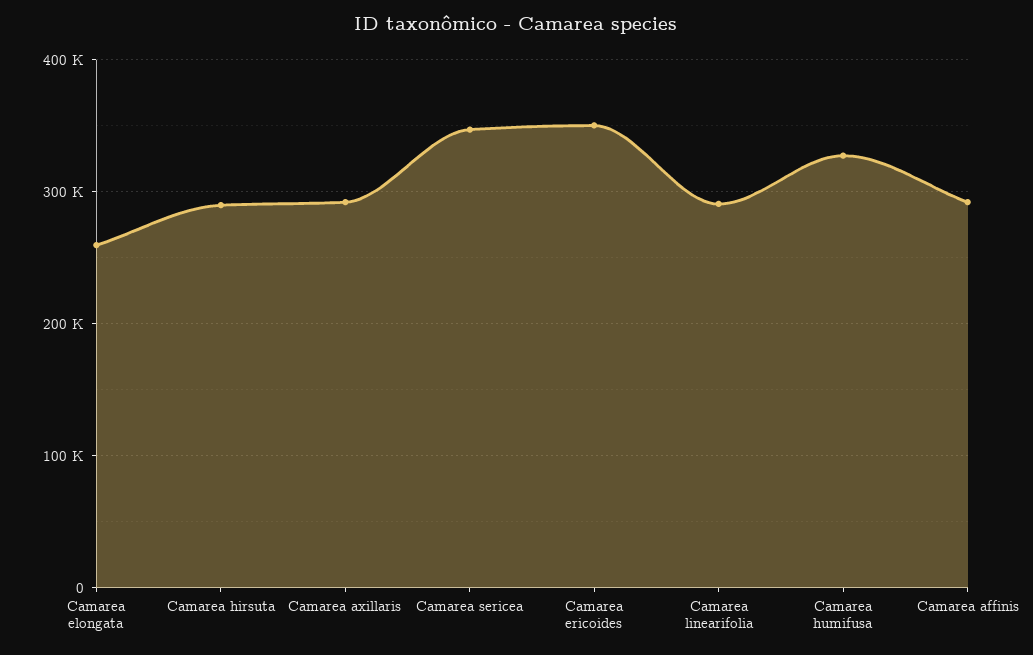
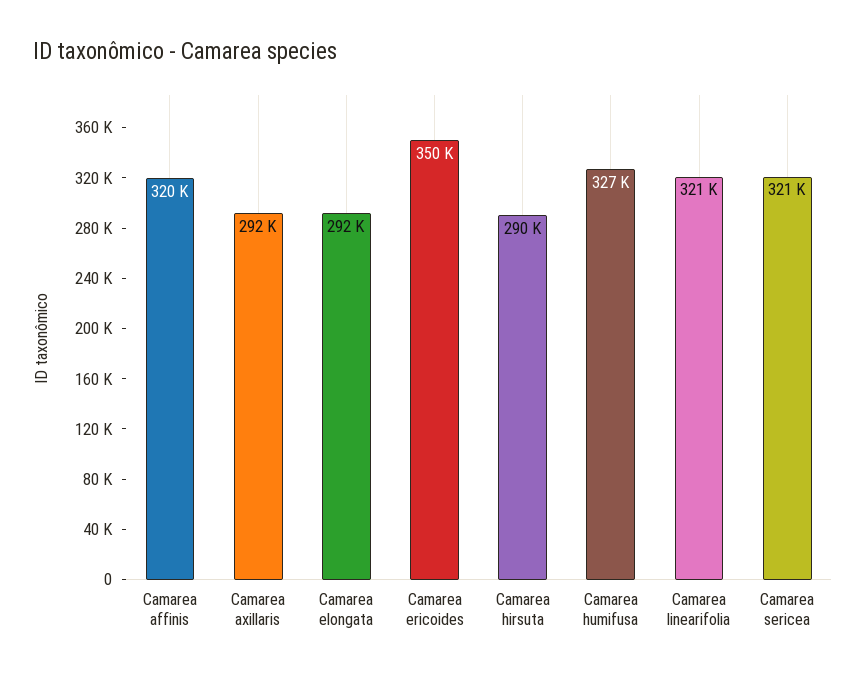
  {
-   "Camarea elongata": 260000,
+   "Camarea elongata": 292000,
    "Camarea hirsuta": 290000,
    "Camarea axillaris": 292000,
-   "Camarea sericea": 350000,
+   "Camarea sericea": 321000,
    "Camarea ericoides": 350000,
-   "Camarea linearifolia": 290000,
+   "Camarea linearifolia": 321000,
    "Camarea humifusa": 327000,
-   "Camarea affinis": 290000
+   "Camarea affinis": 320000
  }

